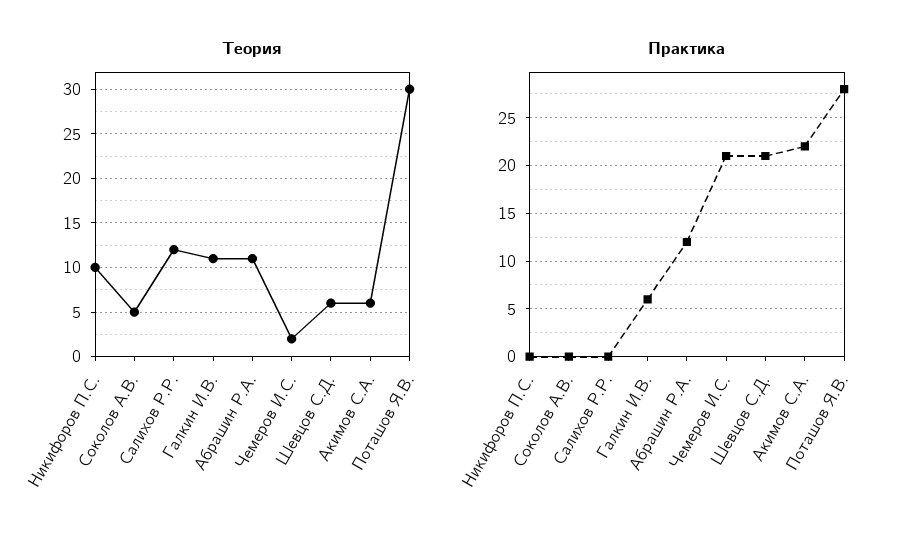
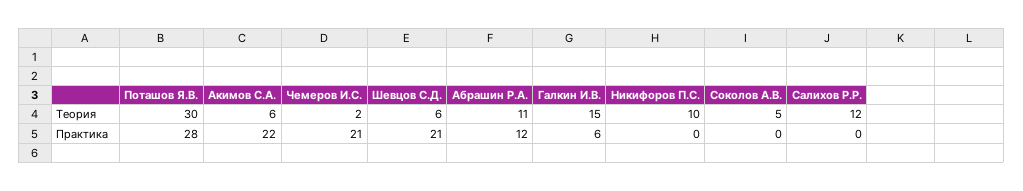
  {
    "Теория": {
      "Никифоров П.С.": 10,
      "Соколов А.В.": 5,
      "Салихов Р.Р.": 12,
-     "Галкин И.В.": 11,
+     "Галкин И.В.": 15,
      "Абрашин Р.А.": 11,
      "Чемеров И.С.": 2,
      "Шевцов С.Д.": 6,
      "Акимов С.А.": 6,
      "Поташов Я.В.": 30
    },
    "Практика": {
      "Никифоров П.С.": 0,
      "Соколов А.В.": 0,
      "Салихов Р.Р.": 0,
      "Галкин И.В.": 6,
      "Абрашин Р.А.": 12,
      "Чемеров И.С.": 21,
      "Шевцов С.Д.": 21,
      "Акимов С.А.": 22,
      "Поташов Я.В.": 28
    }
  }

